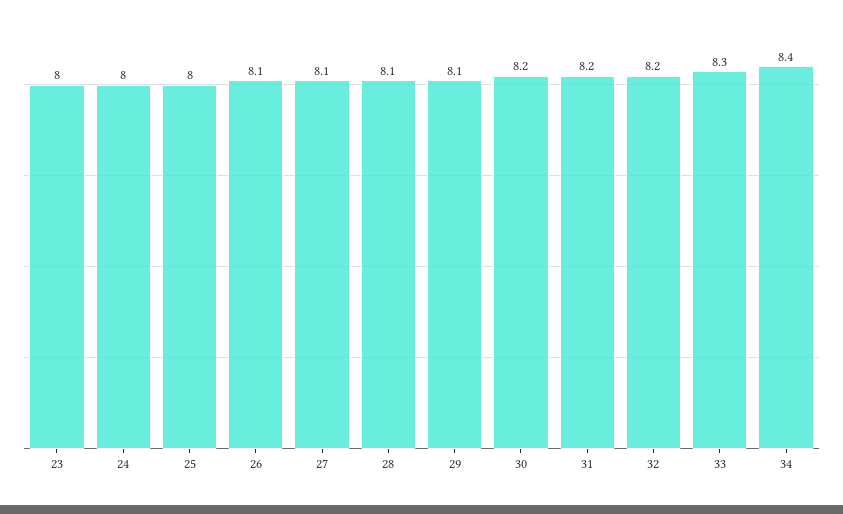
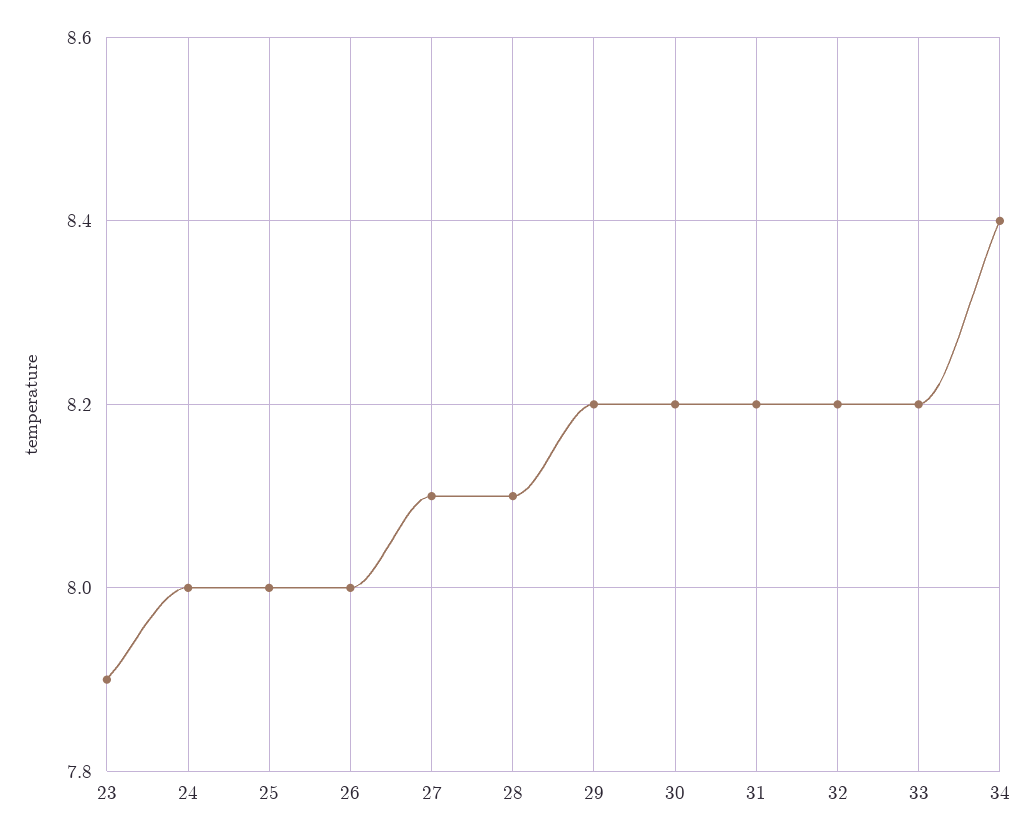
  {
-   "23": 8,
+   "23": 7.9,
    "24": 8,
    "25": 8,
-   "26": 8.1,
+   "26": 8,
    "27": 8.1,
    "28": 8.1,
-   "29": 8.1,
+   "29": 8.2,
    "30": 8.2,
    "31": 8.2,
    "32": 8.2,
-   "33": 8.3,
+   "33": 8.2,
    "34": 8.4
  }

